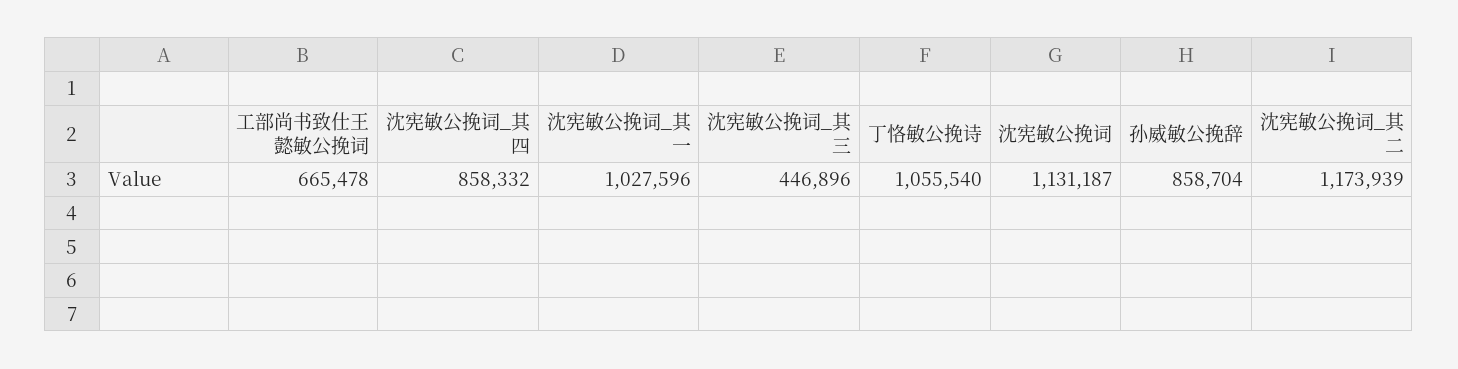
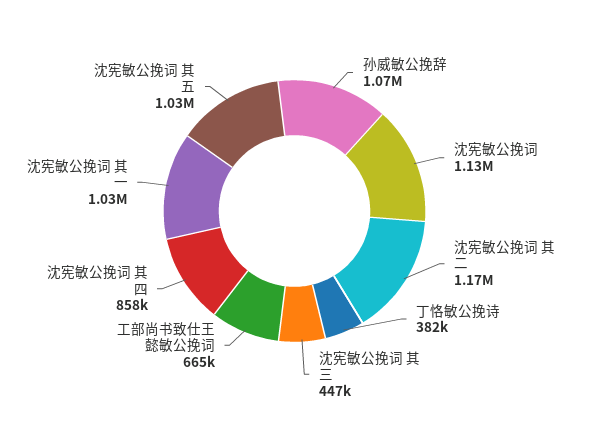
  {
    "工部尚书致仕王懿敏公挽词": 665478,
    "沈宪敏公挽词_其四": 858332,
    "沈宪敏公挽词_其一": 1027596,
    "沈宪敏公挽词_其三": 446896,
-   "丁恪敏公挽诗": 1055540,
+   "丁恪敏公挽诗": 382000,
    "沈宪敏公挽词": 1131187,
-   "孙威敏公挽辞": 858704,
+   "孙威敏公挽辞": 1070000,
-   "沈宪敏公挽词_其二": 1173939
+   "沈宪敏公挽词_其二": 1173939,
+   "沈宪敏公挽词 其五": 1030000
  }

